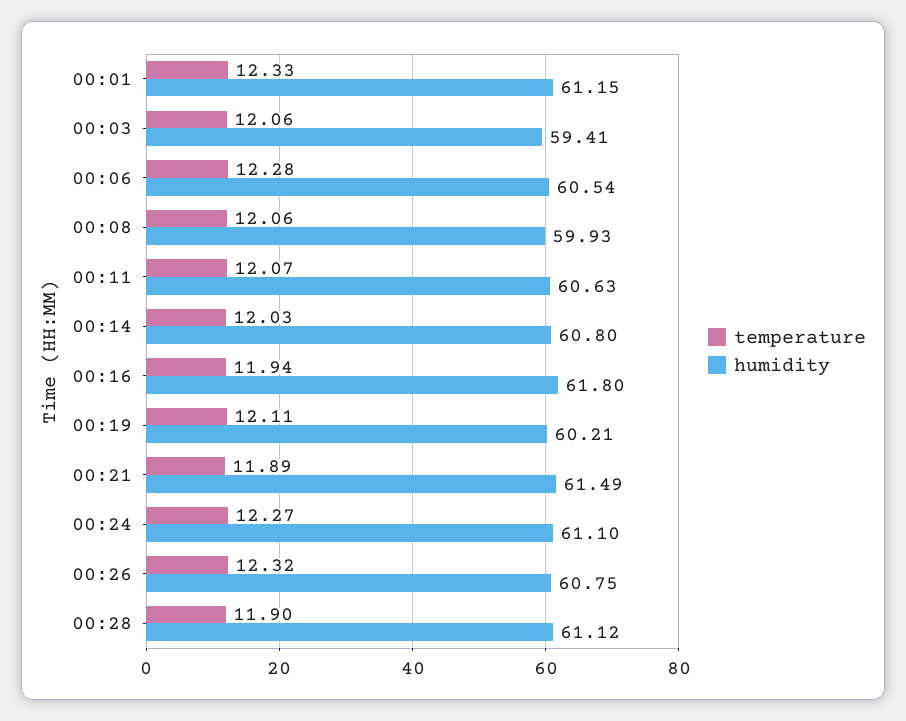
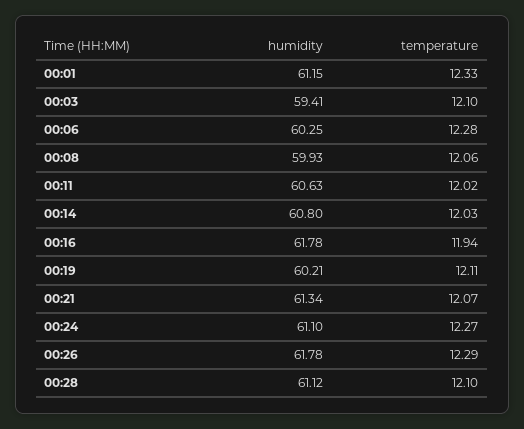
  {
    "temperature": {
      "00:01": 12.33,
-     "00:03": 12.06,
+     "00:03": 12.1,
      "00:06": 12.28,
      "00:08": 12.06,
-     "00:11": 12.07,
+     "00:11": 12.02,
      "00:14": 12.03,
      "00:16": 11.94,
      "00:19": 12.11,
-     "00:21": 11.89,
+     "00:21": 12.07,
      "00:24": 12.27,
-     "00:26": 12.32,
+     "00:26": 12.29,
-     "00:28": 11.9
+     "00:28": 12.1
    },
    "humidity": {
      "00:01": 61.15,
      "00:03": 59.41,
-     "00:06": 60.54,
+     "00:06": 60.25,
      "00:08": 59.93,
      "00:11": 60.63,
      "00:14": 60.8,
-     "00:16": 61.8,
+     "00:16": 61.78,
      "00:19": 60.21,
-     "00:21": 61.49,
+     "00:21": 61.34,
      "00:24": 61.1,
-     "00:26": 60.75,
+     "00:26": 61.78,
      "00:28": 61.12
    }
  }

